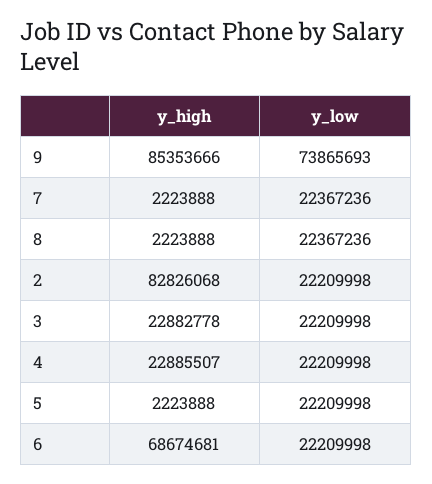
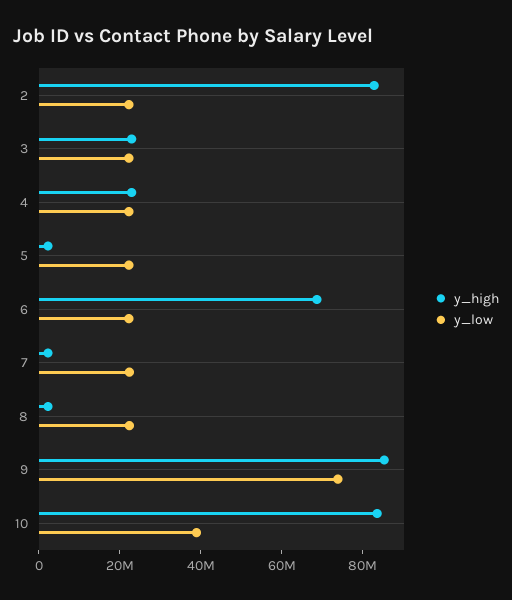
  {
    "y_high": {
      "9": 85353666,
      "7": 2223888,
      "8": 2223888,
      "2": 82826068,
      "3": 22882778,
      "4": 22885507,
      "5": 2223888,
-     "6": 68674681
+     "6": 68674681,
+     "10": 85000000
    },
    "y_low": {
      "9": 73865693,
      "7": 22367236,
      "8": 22367236,
      "2": 22209998,
      "3": 22209998,
      "4": 22209998,
      "5": 22209998,
-     "6": 22209998
+     "6": 22209998,
+     "10": 40000000
    }
  }

